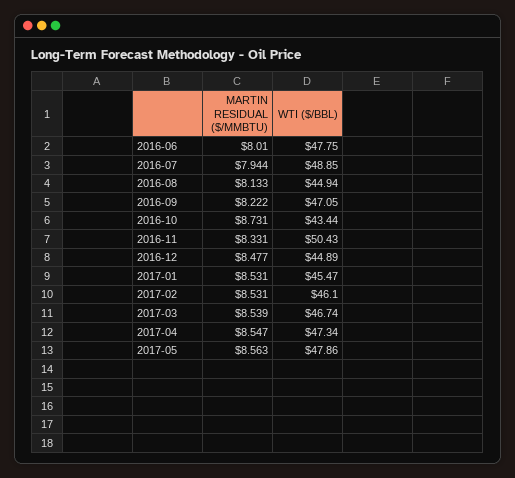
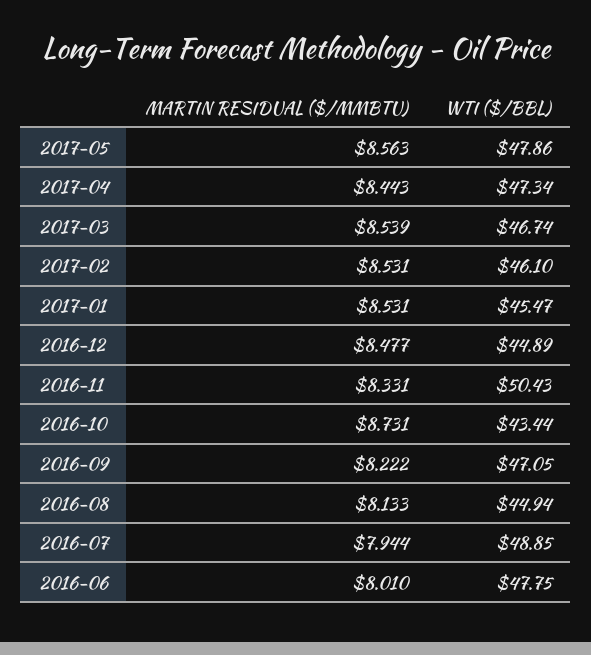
  {
    "MARTIN RESIDUAL ($/MMBTU)": {
      "2016-06": 8.01,
      "2016-07": 7.944,
      "2016-08": 8.133,
      "2016-09": 8.222,
      "2016-10": 8.731,
      "2016-11": 8.331,
      "2016-12": 8.477,
      "2017-01": 8.531,
      "2017-02": 8.531,
      "2017-03": 8.539,
-     "2017-04": 8.547,
+     "2017-04": 8.443,
      "2017-05": 8.563
    },
    "WTI ($/BBL)": {
      "2016-06": 47.75,
      "2016-07": 48.85,
      "2016-08": 44.94,
      "2016-09": 47.05,
      "2016-10": 43.44,
      "2016-11": 50.43,
      "2016-12": 44.89,
      "2017-01": 45.47,
      "2017-02": 46.1,
      "2017-03": 46.74,
      "2017-04": 47.34,
      "2017-05": 47.86
    }
  }

